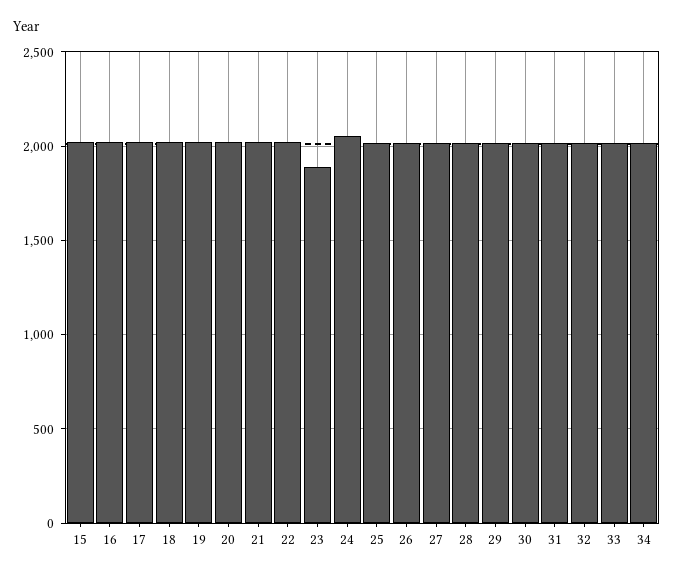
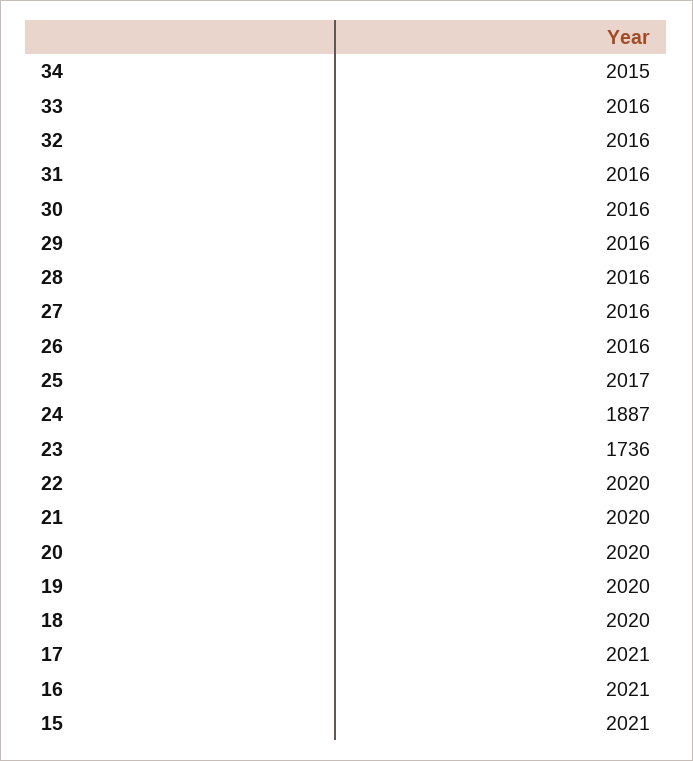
  {
    "15": 2021,
    "16": 2021,
    "17": 2021,
    "18": 2020,
    "19": 2020,
    "20": 2020,
    "21": 2020,
    "22": 2020,
-   "23": 1900,
+   "23": 1736,
-   "24": 2050,
+   "24": 1887,
    "25": 2017,
    "26": 2016,
    "27": 2016,
    "28": 2016,
    "29": 2016,
    "30": 2016,
    "31": 2016,
    "32": 2016,
    "33": 2016,
    "34": 2015
  }

